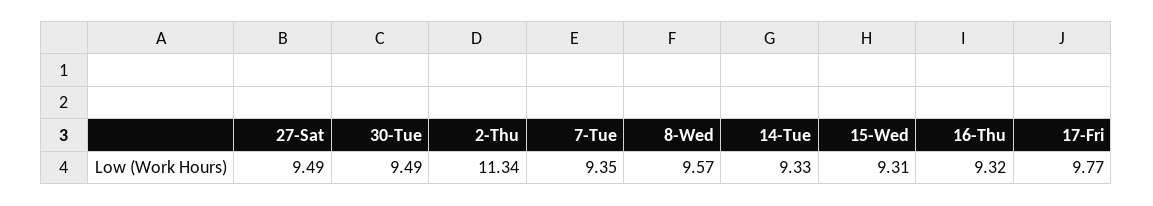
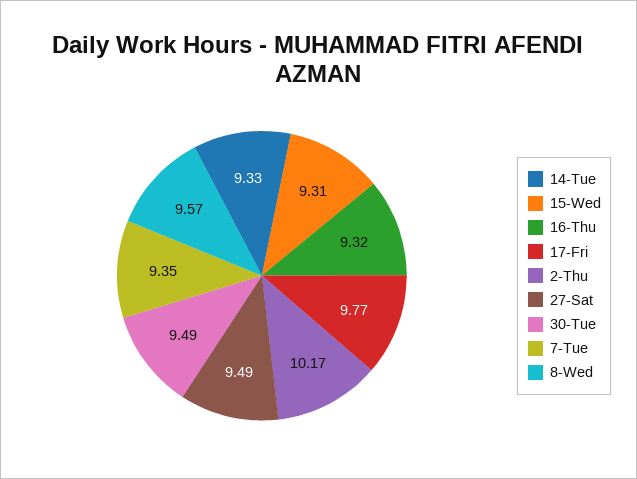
  {
    "27-Sat": 9.49,
    "30-Tue": 9.49,
-   "2-Thu": 11.34,
+   "2-Thu": 10.17,
    "7-Tue": 9.35,
    "8-Wed": 9.57,
    "14-Tue": 9.33,
    "15-Wed": 9.31,
    "16-Thu": 9.32,
    "17-Fri": 9.77
  }

